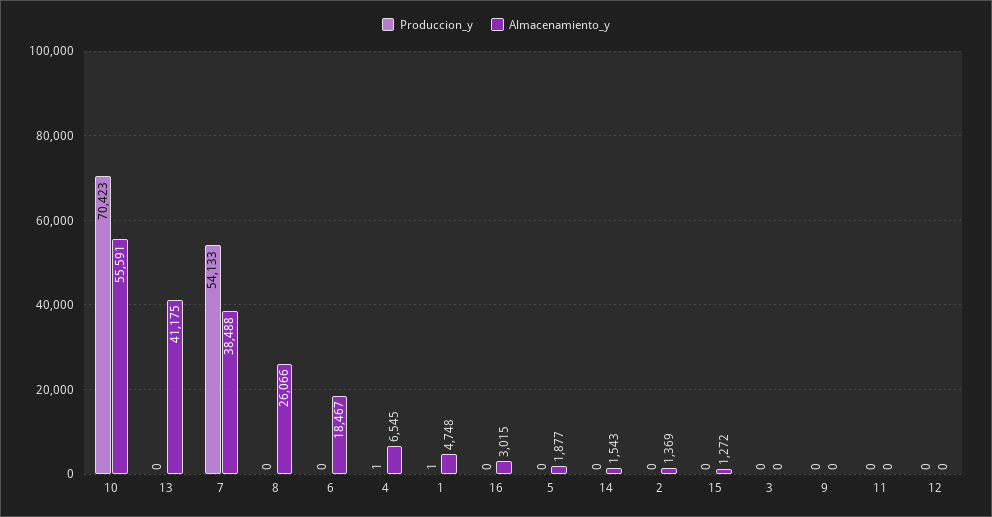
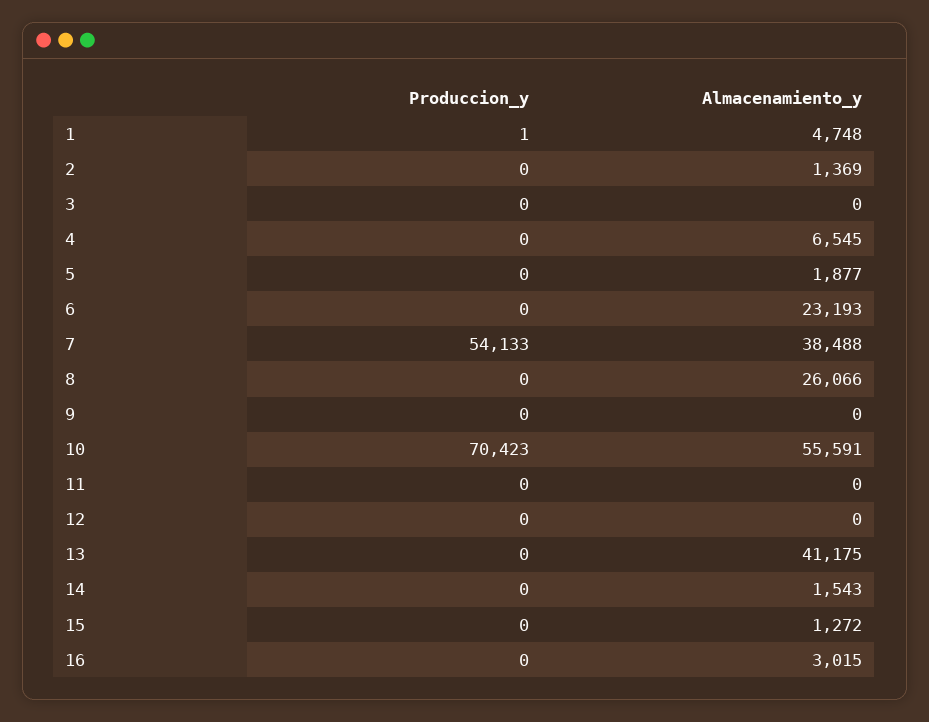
  {
    "Produccion_y": {
      "10": 70423,
      "13": 0,
      "7": 54133,
      "8": 0,
      "6": 0,
-     "4": 1,
+     "4": 0,
      "1": 1,
      "16": 0,
      "5": 0,
      "14": 0,
      "2": 0,
      "15": 0,
      "3": 0,
      "9": 0,
      "11": 0,
      "12": 0
    },
    "Almacenamiento_y": {
      "10": 55591,
      "13": 41175,
      "7": 38488,
      "8": 26066,
-     "6": 18467,
+     "6": 23193,
      "4": 6545,
      "1": 4748,
      "16": 3015,
      "5": 1877,
      "14": 1543,
      "2": 1369,
      "15": 1272,
      "3": 0,
      "9": 0,
      "11": 0,
      "12": 0
    }
  }

